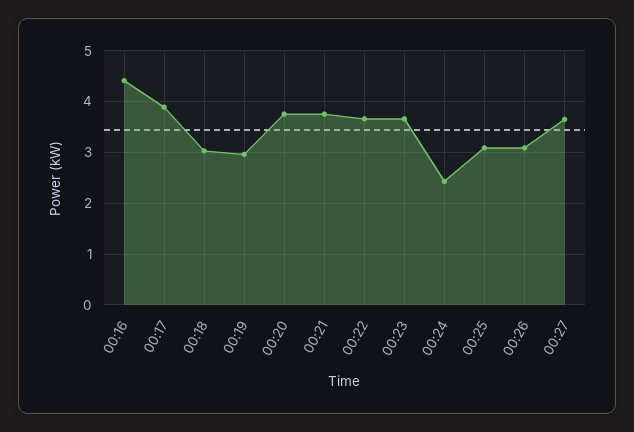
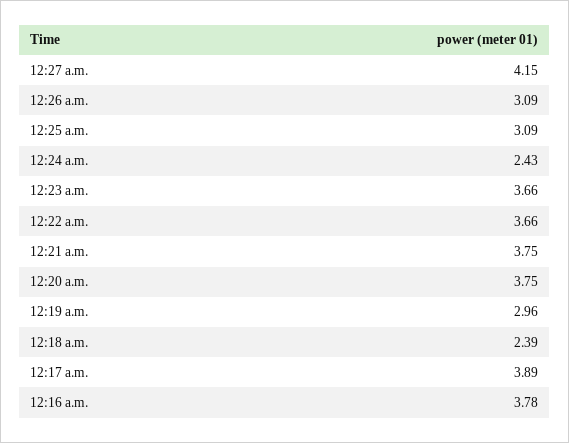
  {
-   "00:16": 4.4,
+   "00:16": 3.78,
    "00:17": 3.89,
-   "00:18": 3,
+   "00:18": 2.39,
    "00:19": 2.96,
    "00:20": 3.75,
    "00:21": 3.75,
    "00:22": 3.66,
    "00:23": 3.66,
    "00:24": 2.43,
    "00:25": 3.09,
    "00:26": 3.09,
-   "00:27": 3.6
+   "00:27": 4.15
  }

